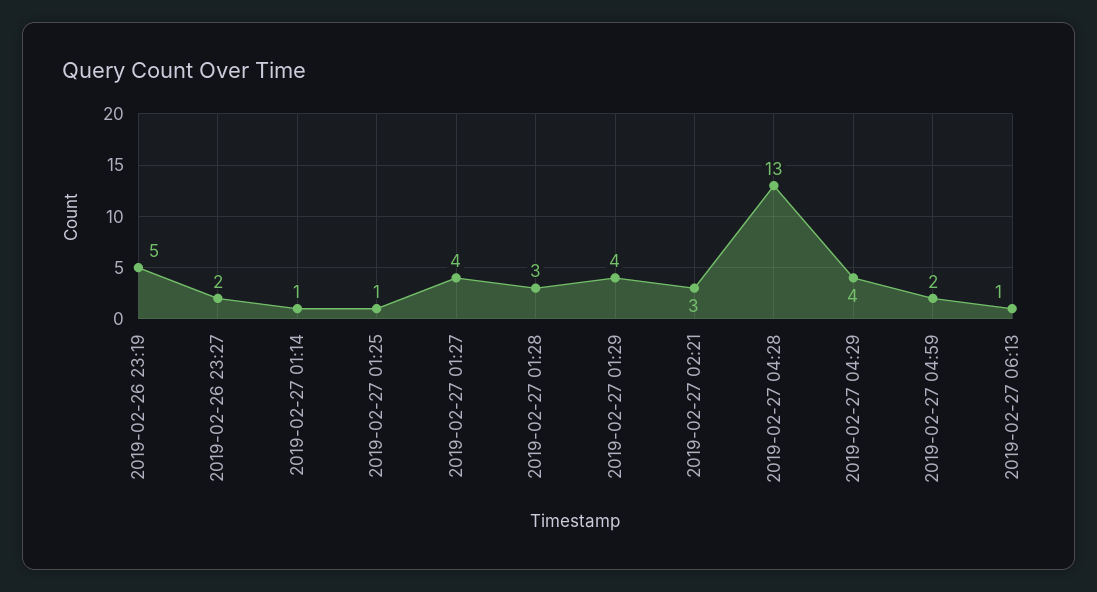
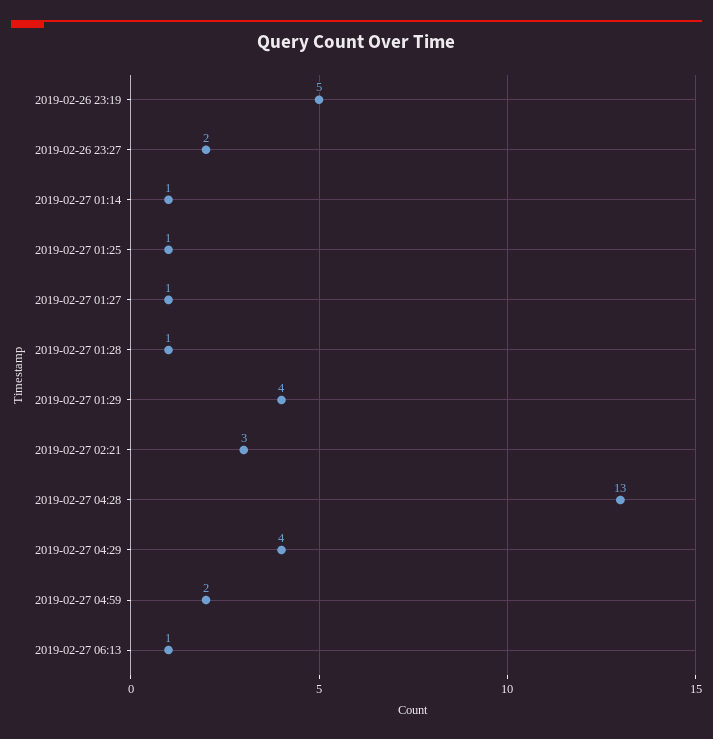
  {
    "2019-02-26 23:19": 5,
    "2019-02-26 23:27": 2,
    "2019-02-27 01:14": 1,
    "2019-02-27 01:25": 1,
-   "2019-02-27 01:27": 4,
+   "2019-02-27 01:27": 1,
-   "2019-02-27 01:28": 3,
+   "2019-02-27 01:28": 1,
    "2019-02-27 01:29": 4,
    "2019-02-27 02:21": 3,
    "2019-02-27 04:28": 13,
    "2019-02-27 04:29": 4,
    "2019-02-27 04:59": 2,
    "2019-02-27 06:13": 1
  }

